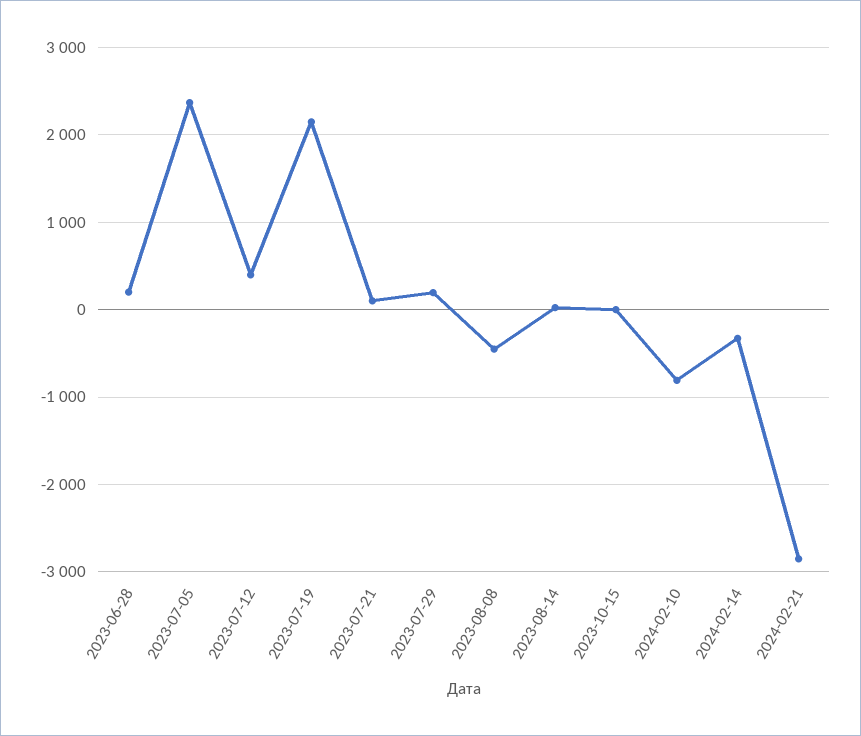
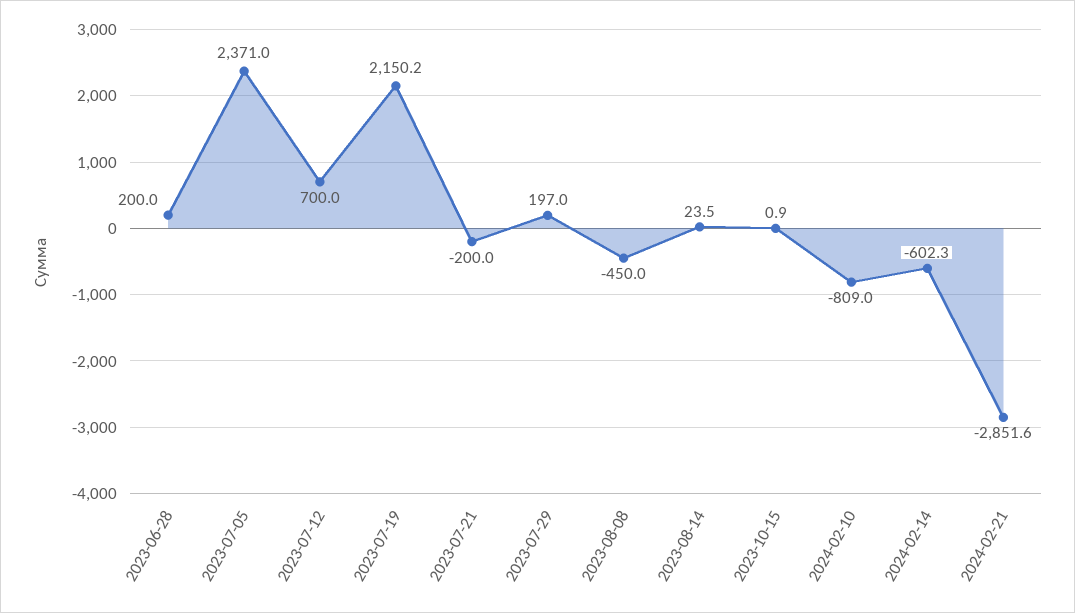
  {
    "2023-06-28": 200,
    "2023-07-05": 2371,
-   "2023-07-12": 400,
+   "2023-07-12": 700,
    "2023-07-19": 2150.2,
-   "2023-07-21": 100,
+   "2023-07-21": -200,
    "2023-07-29": 197,
    "2023-08-08": -450,
    "2023-08-14": 23.5,
    "2023-10-15": 0.9,
    "2024-02-10": -809,
-   "2024-02-14": -300,
+   "2024-02-14": -602.3,
    "2024-02-21": -2851.6
  }

